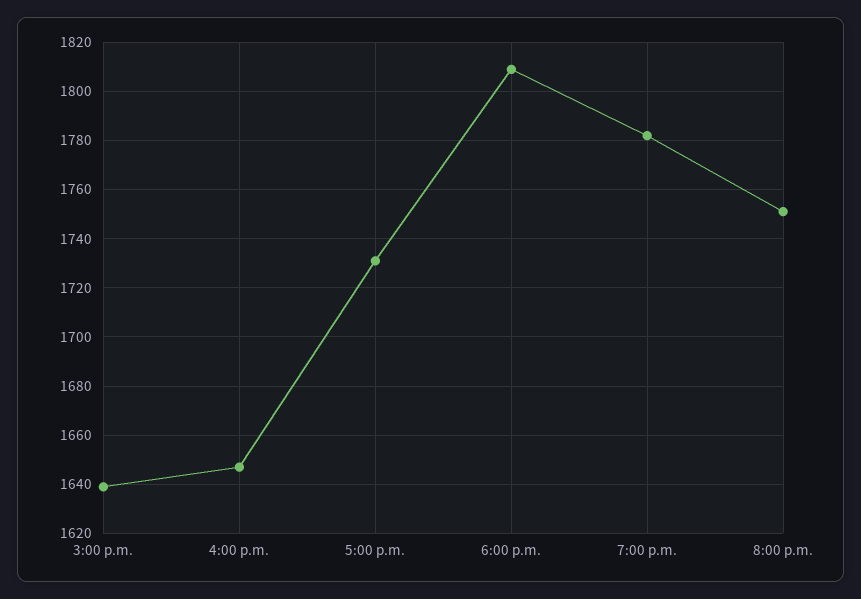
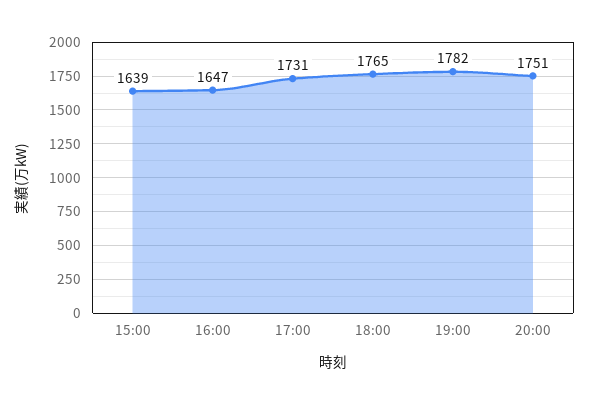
  {
    "3:00 p.m.": 1639,
    "4:00 p.m.": 1647,
    "5:00 p.m.": 1731,
-   "6:00 p.m.": 1810,
+   "6:00 p.m.": 1765,
    "7:00 p.m.": 1782,
    "8:00 p.m.": 1751
  }

